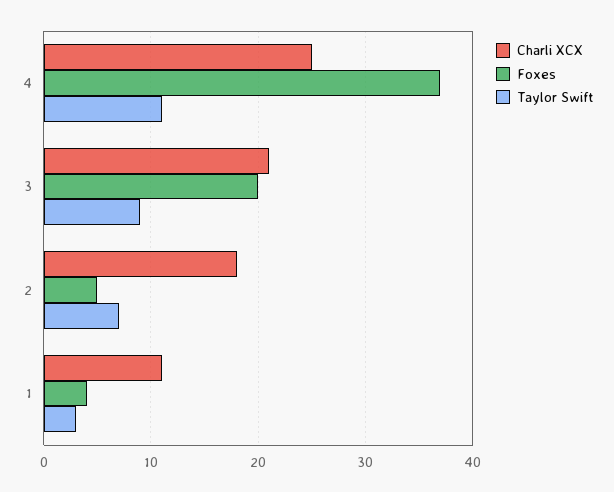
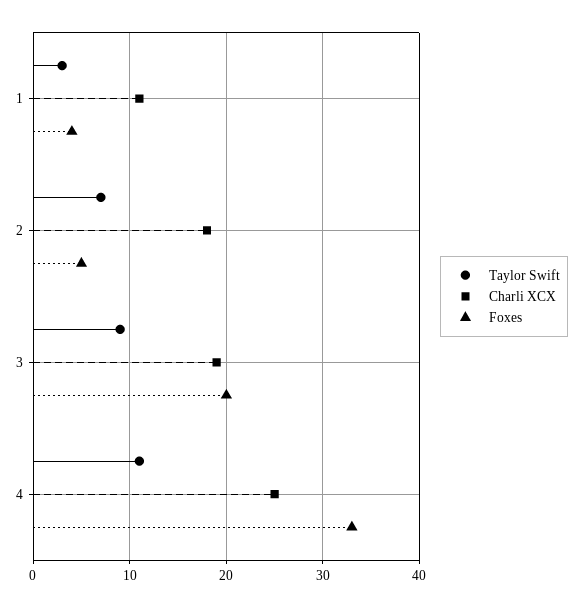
  {
    "Charli XCX": {
      "4": 25,
-     "3": 21,
+     "3": 19,
      "2": 18,
      "1": 11
    },
    "Foxes": {
-     "4": 37,
+     "4": 33,
      "3": 20,
      "2": 5,
      "1": 4
    },
    "Taylor Swift": {
      "4": 11,
      "3": 9,
      "2": 7,
      "1": 3
    }
  }

